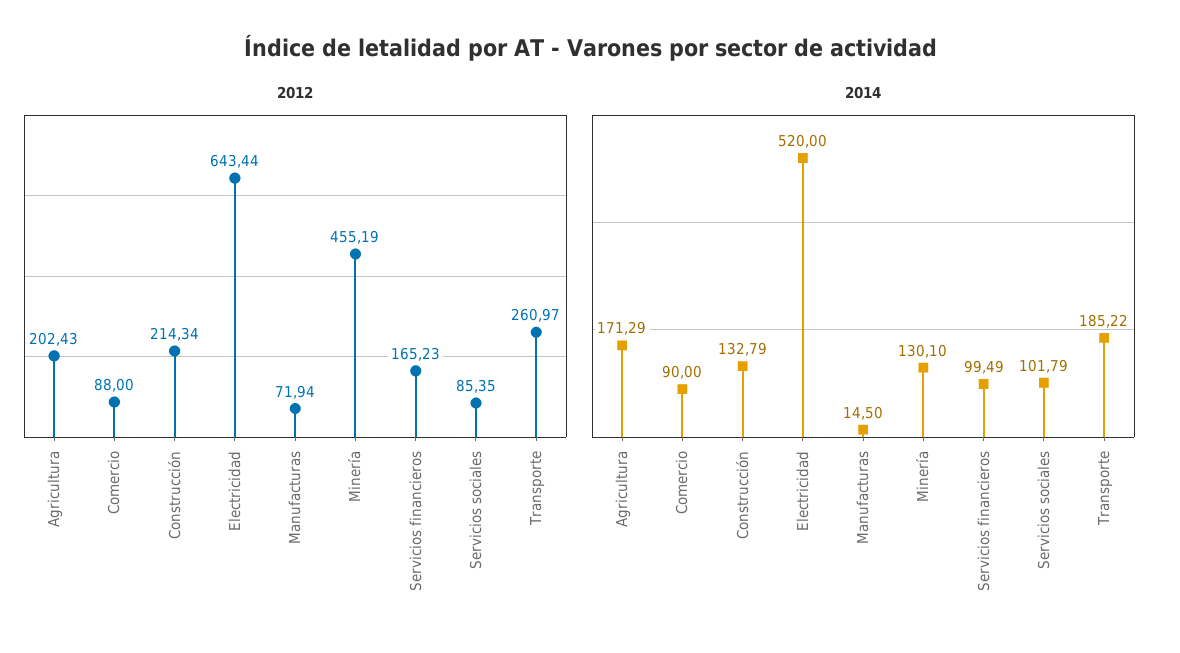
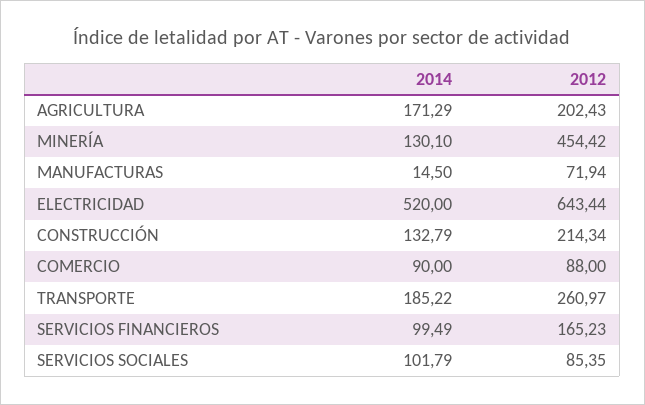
  {
    "2012": {
      "Agricultura": 202.43,
      "Comercio": 88,
      "Construcción": 214.34,
      "Electricidad": 643.44,
      "Manufacturas": 71.94,
-     "Minería": 455.19,
+     "Minería": 454.42,
      "Servicios financieros": 165.23,
      "Servicios sociales": 85.35,
      "Transporte": 260.97
    },
    "2014": {
      "Agricultura": 171.29,
      "Comercio": 90,
      "Construcción": 132.79,
      "Electricidad": 520,
      "Manufacturas": 14.5,
      "Minería": 130.1,
      "Servicios financieros": 99.49,
      "Servicios sociales": 101.79,
      "Transporte": 185.22
    }
  }

